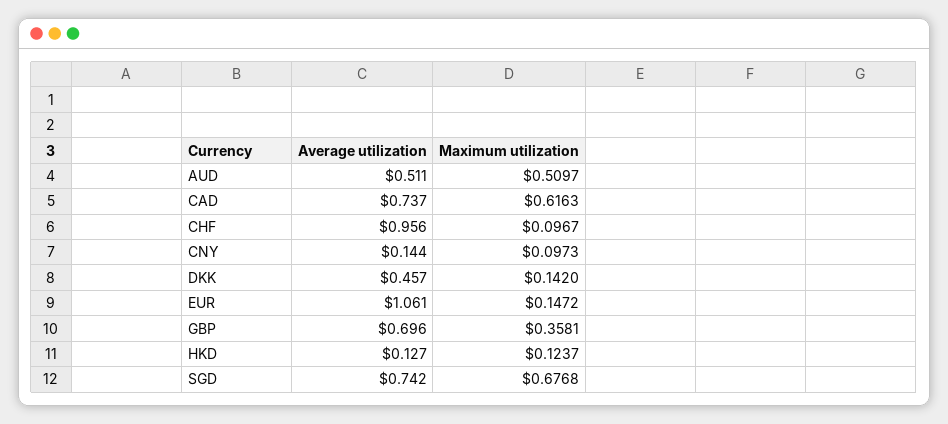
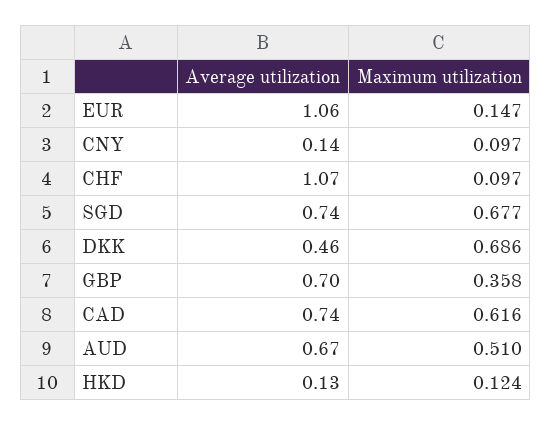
  {
    "Average utilization": {
-     "AUD": 0.511,
+     "AUD": 0.67,
      "CAD": 0.737,
-     "CHF": 0.956,
+     "CHF": 1.07,
      "CNY": 0.144,
      "DKK": 0.457,
      "EUR": 1.061,
      "GBP": 0.696,
      "HKD": 0.127,
      "SGD": 0.742
    },
    "Maximum utilization": {
      "AUD": 0.5097,
      "CAD": 0.6163,
      "CHF": 0.0967,
      "CNY": 0.0973,
-     "DKK": 0.142,
+     "DKK": 0.686,
      "EUR": 0.1472,
      "GBP": 0.3581,
      "HKD": 0.1237,
      "SGD": 0.6768
    }
  }

